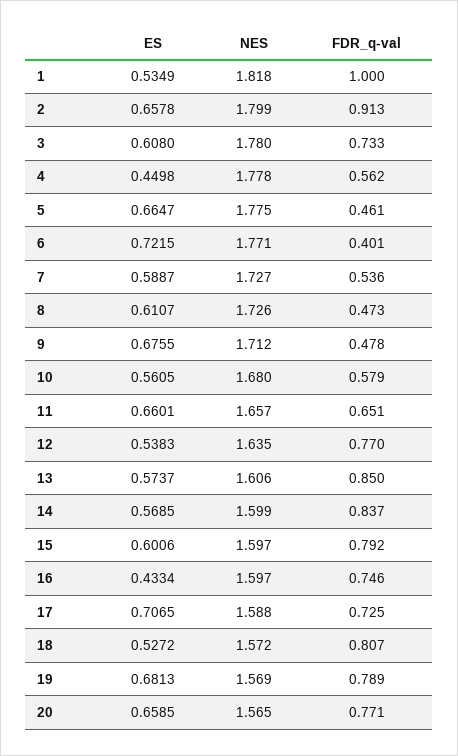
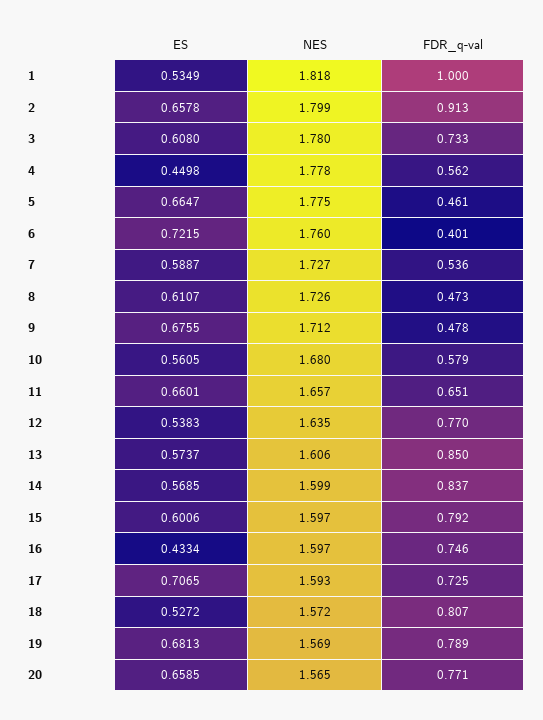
  {
    "ES": {
      "1": 0.5349,
      "2": 0.6578,
      "3": 0.608,
      "4": 0.4498,
      "5": 0.6647,
      "6": 0.7215,
      "7": 0.5887,
      "8": 0.6107,
      "9": 0.6755,
      "10": 0.5605,
      "11": 0.6601,
      "12": 0.5383,
      "13": 0.5737,
      "14": 0.5685,
      "15": 0.6006,
      "16": 0.4334,
      "17": 0.7065,
      "18": 0.5272,
      "19": 0.6813,
      "20": 0.6585
    },
    "NES": {
      "1": 1.818,
      "2": 1.799,
      "3": 1.78,
      "4": 1.778,
      "5": 1.775,
-     "6": 1.771,
+     "6": 1.76,
      "7": 1.727,
      "8": 1.726,
      "9": 1.712,
      "10": 1.68,
      "11": 1.657,
      "12": 1.635,
      "13": 1.606,
      "14": 1.599,
      "15": 1.597,
      "16": 1.597,
-     "17": 1.588,
+     "17": 1.593,
      "18": 1.572,
      "19": 1.569,
      "20": 1.565
    },
    "FDR_q-val": {
      "1": 1,
      "2": 0.913,
      "3": 0.733,
      "4": 0.562,
      "5": 0.461,
      "6": 0.401,
      "7": 0.536,
      "8": 0.473,
      "9": 0.478,
      "10": 0.579,
      "11": 0.651,
      "12": 0.77,
      "13": 0.85,
      "14": 0.837,
      "15": 0.792,
      "16": 0.746,
      "17": 0.725,
      "18": 0.807,
      "19": 0.789,
      "20": 0.771
    }
  }

